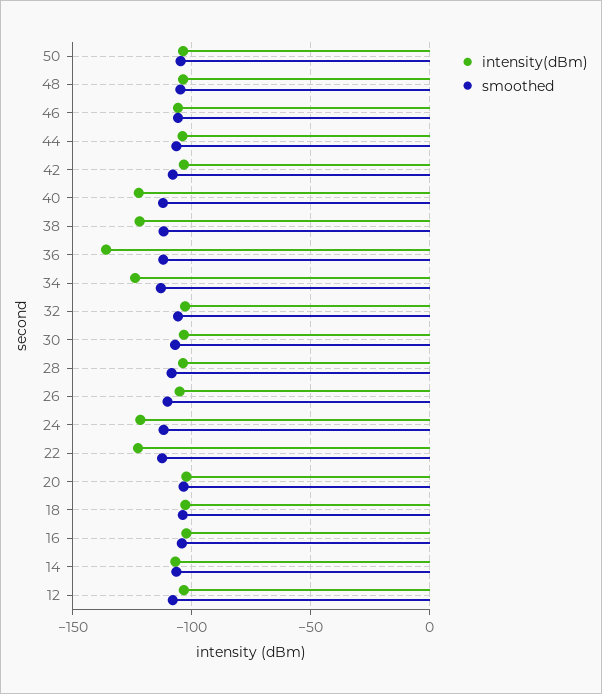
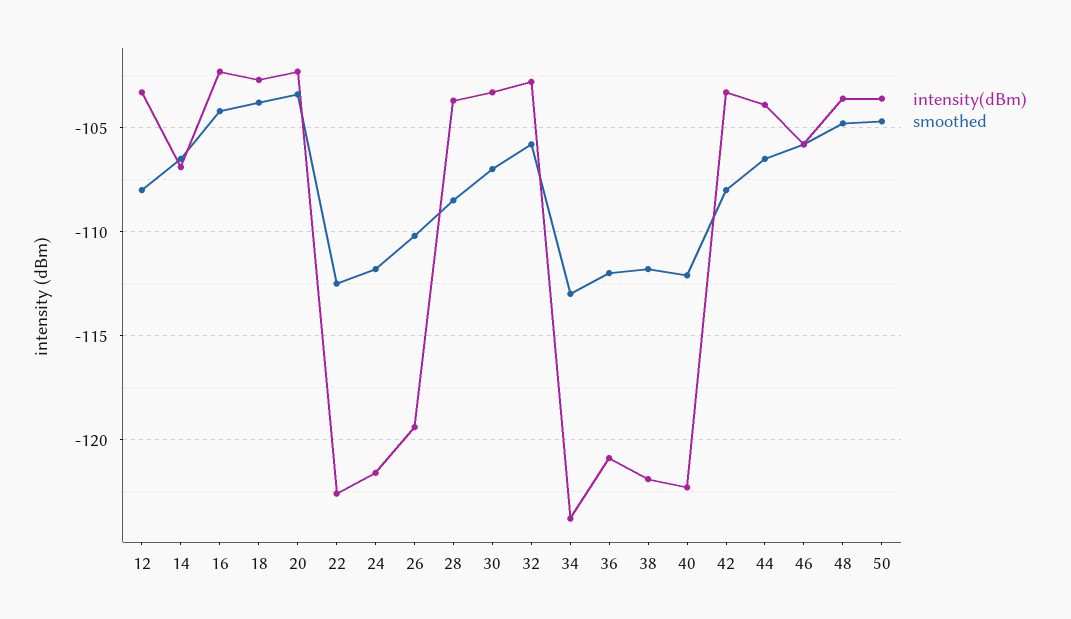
  {
    "intensity(dBm)": {
      "50": -103.5,
      "48": -103.5,
      "46": -106,
      "44": -104,
      "42": -103.5,
      "40": -122.5,
      "38": -122,
-     "36": -135,
+     "36": -121,
      "34": -124,
      "32": -103,
      "30": -103.5,
      "28": -103.5,
-     "26": -105,
+     "26": -119.5,
      "24": -121.5,
      "22": -122.5,
      "20": -102.5,
      "18": -102.5,
      "16": -102.5,
      "14": -107,
      "12": -103.5
    },
    "smoothed": {
      "50": -104.5,
      "48": -105,
      "46": -106,
      "44": -106.5,
      "42": -108,
      "40": -112,
      "38": -112,
      "36": -112,
      "34": -113,
      "32": -106,
      "30": -107,
      "28": -108.5,
      "26": -110,
      "24": -112,
      "22": -112.5,
      "20": -103.5,
      "18": -104,
      "16": -104,
      "14": -106.5,
      "12": -108
    }
  }

